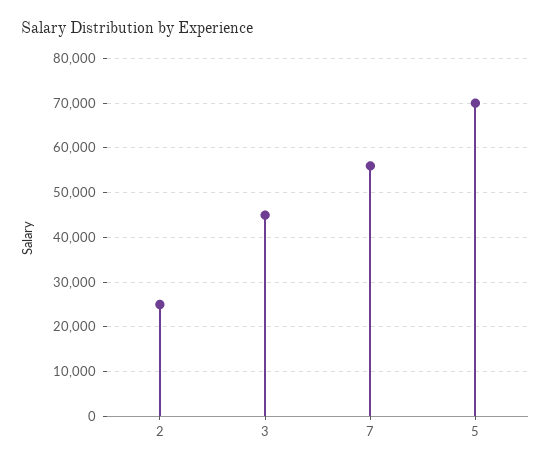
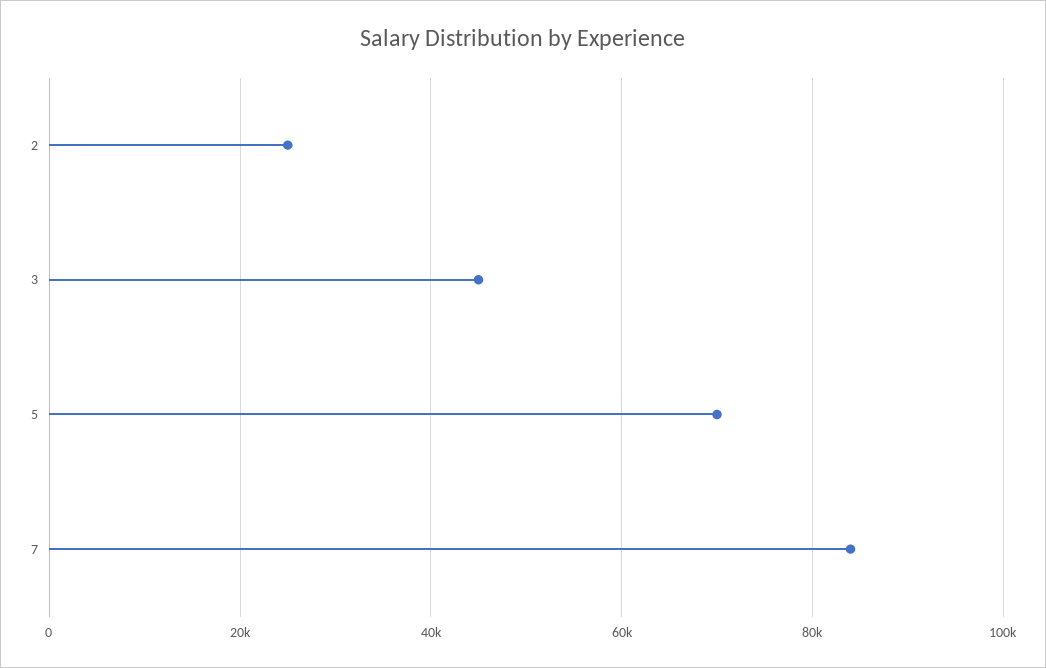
  {
    "2": 26000,
    "3": 46000,
-   "7": 56000,
+   "7": 84000,
    "5": 70000
  }

